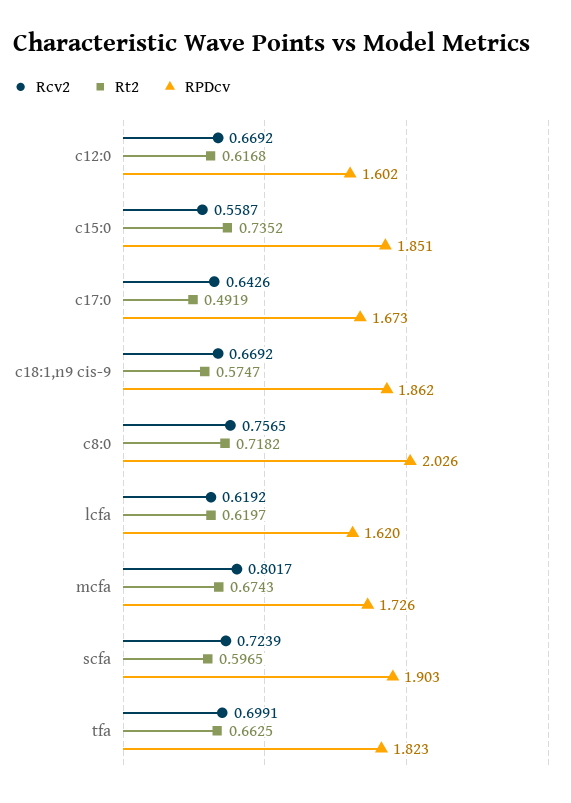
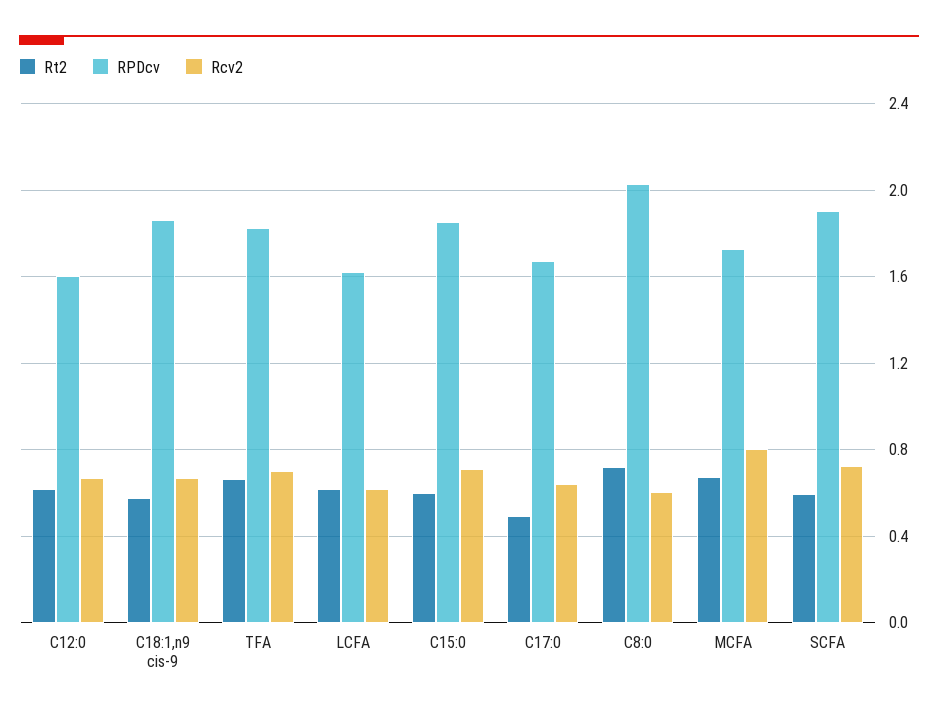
  {
    "Rcv2": {
      "c12:0": 0.6692,
-     "c15:0": 0.5587,
+     "c15:0": 0.7,
      "c17:0": 0.6426,
      "c18:1,n9 cis-9": 0.6692,
-     "c8:0": 0.7565,
+     "c8:0": 0.6,
      "lcfa": 0.6192,
      "mcfa": 0.8017,
      "scfa": 0.7239,
      "tfa": 0.6991
    },
    "Rt2": {
      "c12:0": 0.6168,
-     "c15:0": 0.7352,
+     "c15:0": 0.6,
      "c17:0": 0.4919,
      "c18:1,n9 cis-9": 0.5747,
      "c8:0": 0.7182,
      "lcfa": 0.6197,
      "mcfa": 0.6743,
      "scfa": 0.5965,
      "tfa": 0.6625
    },
    "RPDcv": {
      "c12:0": 1.602,
      "c15:0": 1.851,
      "c17:0": 1.673,
      "c18:1,n9 cis-9": 1.862,
      "c8:0": 2.026,
      "lcfa": 1.62,
      "mcfa": 1.726,
      "scfa": 1.903,
      "tfa": 1.823
    }
  }

